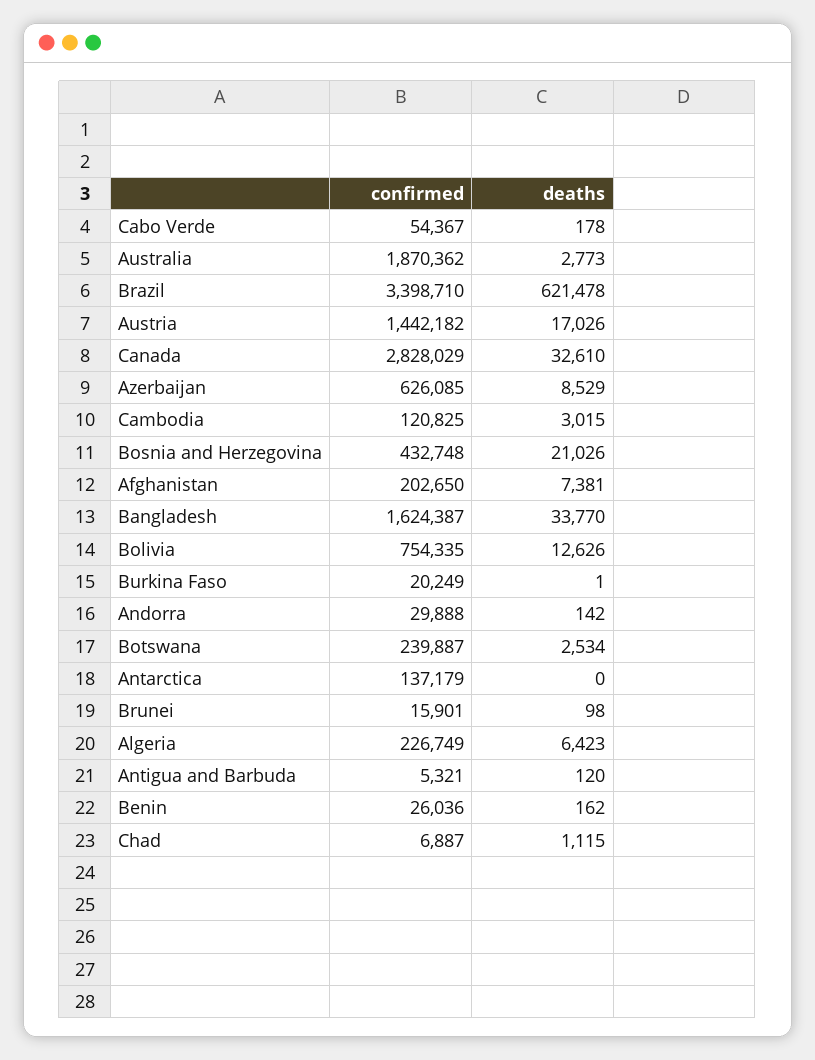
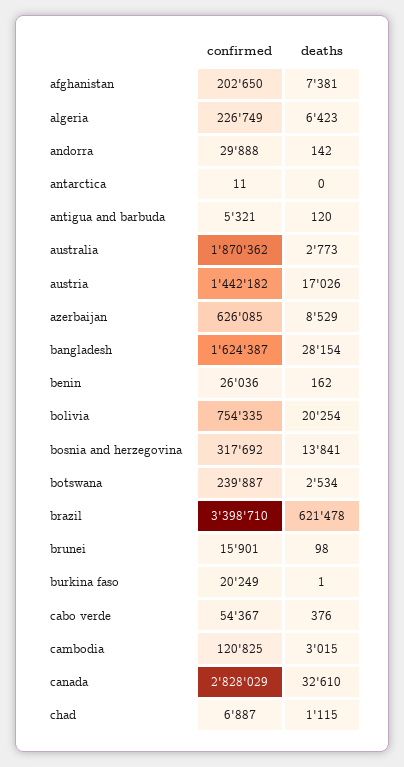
  {
    "confirmed": {
      "Cabo Verde": 54367,
      "Australia": 1870362,
      "Brazil": 3398710,
      "Austria": 1442182,
      "Canada": 2828029,
      "Azerbaijan": 626085,
      "Cambodia": 120825,
-     "Bosnia and Herzegovina": 432748,
+     "Bosnia and Herzegovina": 317692,
      "Afghanistan": 202650,
      "Bangladesh": 1624387,
      "Bolivia": 754335,
      "Burkina Faso": 20249,
      "Andorra": 29888,
      "Botswana": 239887,
-     "Antarctica": 137179,
+     "Antarctica": 11,
      "Brunei": 15901,
      "Algeria": 226749,
      "Antigua and Barbuda": 5321,
      "Benin": 26036,
      "Chad": 6887
    },
    "deaths": {
-     "Cabo Verde": 178,
+     "Cabo Verde": 376,
      "Australia": 2773,
      "Brazil": 621478,
      "Austria": 17026,
      "Canada": 32610,
      "Azerbaijan": 8529,
      "Cambodia": 3015,
-     "Bosnia and Herzegovina": 21026,
+     "Bosnia and Herzegovina": 13841,
      "Afghanistan": 7381,
-     "Bangladesh": 33770,
+     "Bangladesh": 28154,
-     "Bolivia": 12626,
+     "Bolivia": 20254,
      "Burkina Faso": 1,
      "Andorra": 142,
      "Botswana": 2534,
      "Antarctica": 0,
      "Brunei": 98,
      "Algeria": 6423,
      "Antigua and Barbuda": 120,
      "Benin": 162,
      "Chad": 1115
    }
  }

